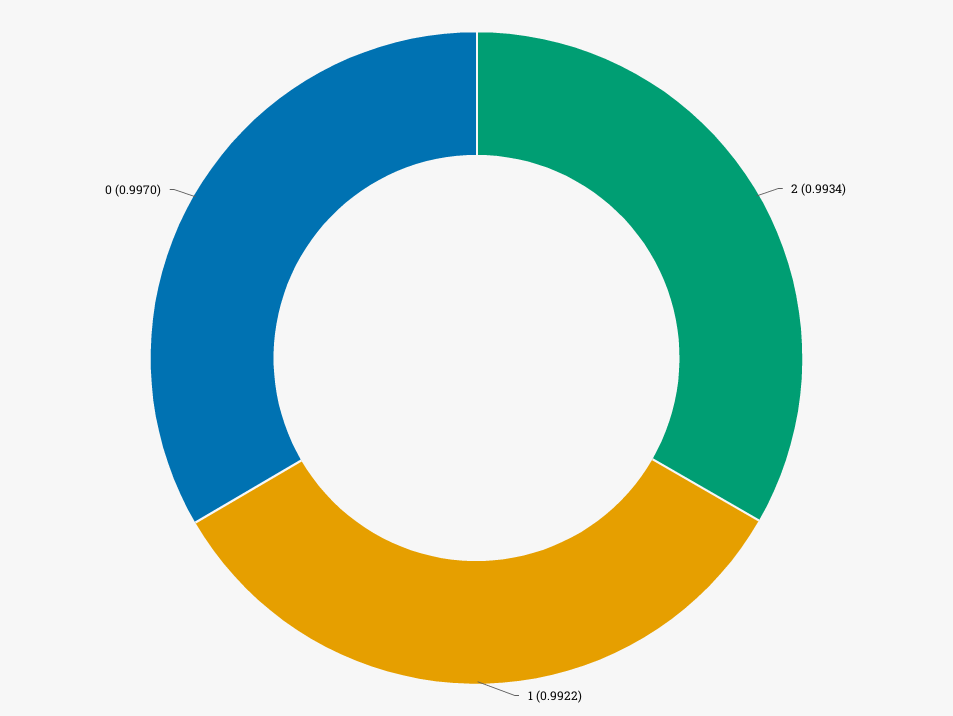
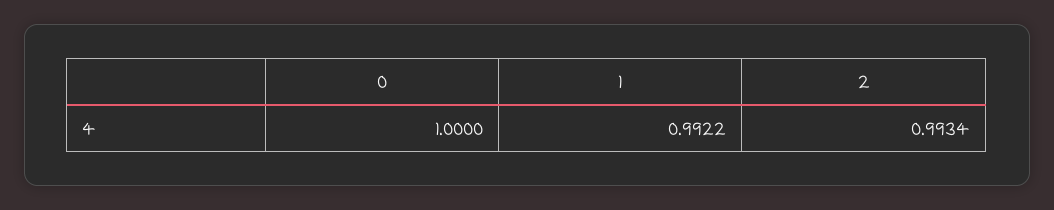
  {
    "2": 0.9934,
    "1": 0.9922,
-   "0": 0.997
+   "0": 1
  }

